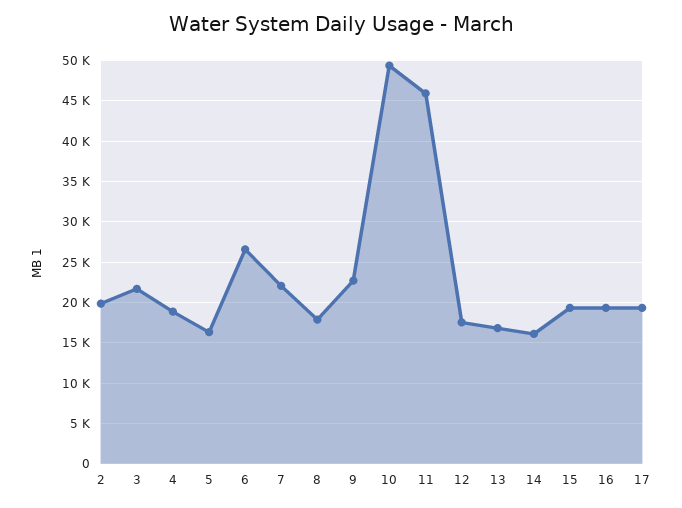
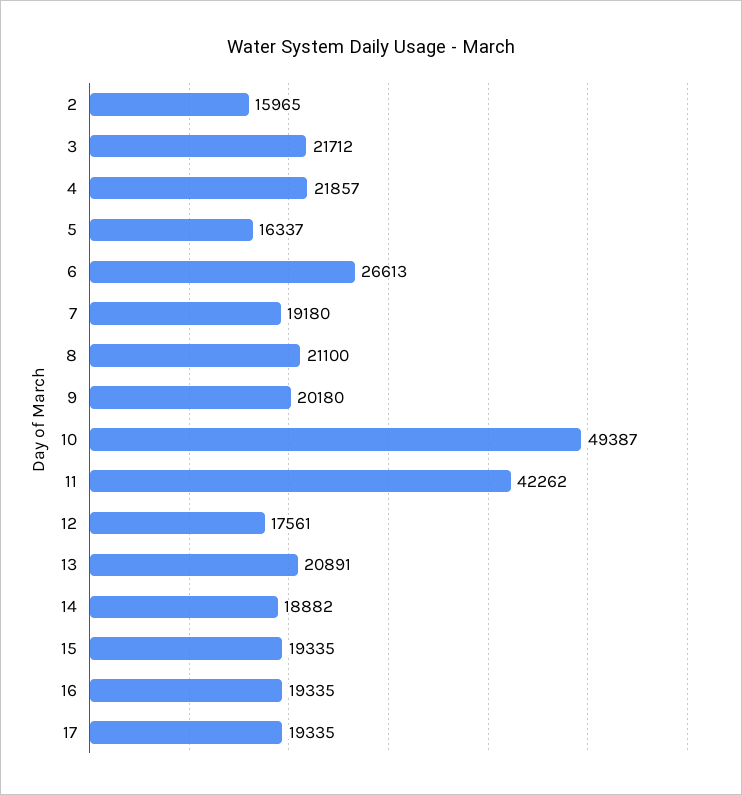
  {
-   "2": 20000,
+   "2": 15965,
    "3": 21712,
-   "4": 19000,
+   "4": 21857,
    "5": 16337,
    "6": 26613,
-   "7": 22000,
+   "7": 19180,
-   "8": 18000,
+   "8": 21100,
-   "9": 23000,
+   "9": 20180,
    "10": 49387,
-   "11": 46000,
+   "11": 42262,
    "12": 17561,
-   "13": 17000,
+   "13": 20891,
-   "14": 16000,
+   "14": 18882,
    "15": 19335,
    "16": 19335,
    "17": 19335
  }

